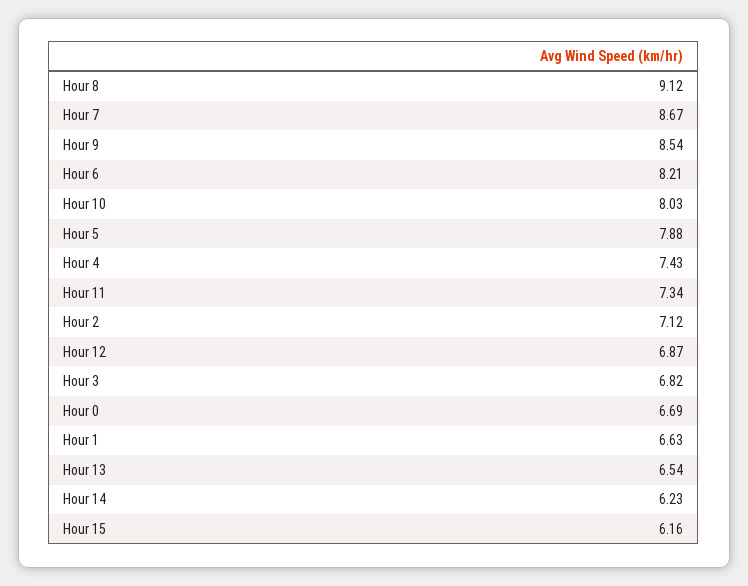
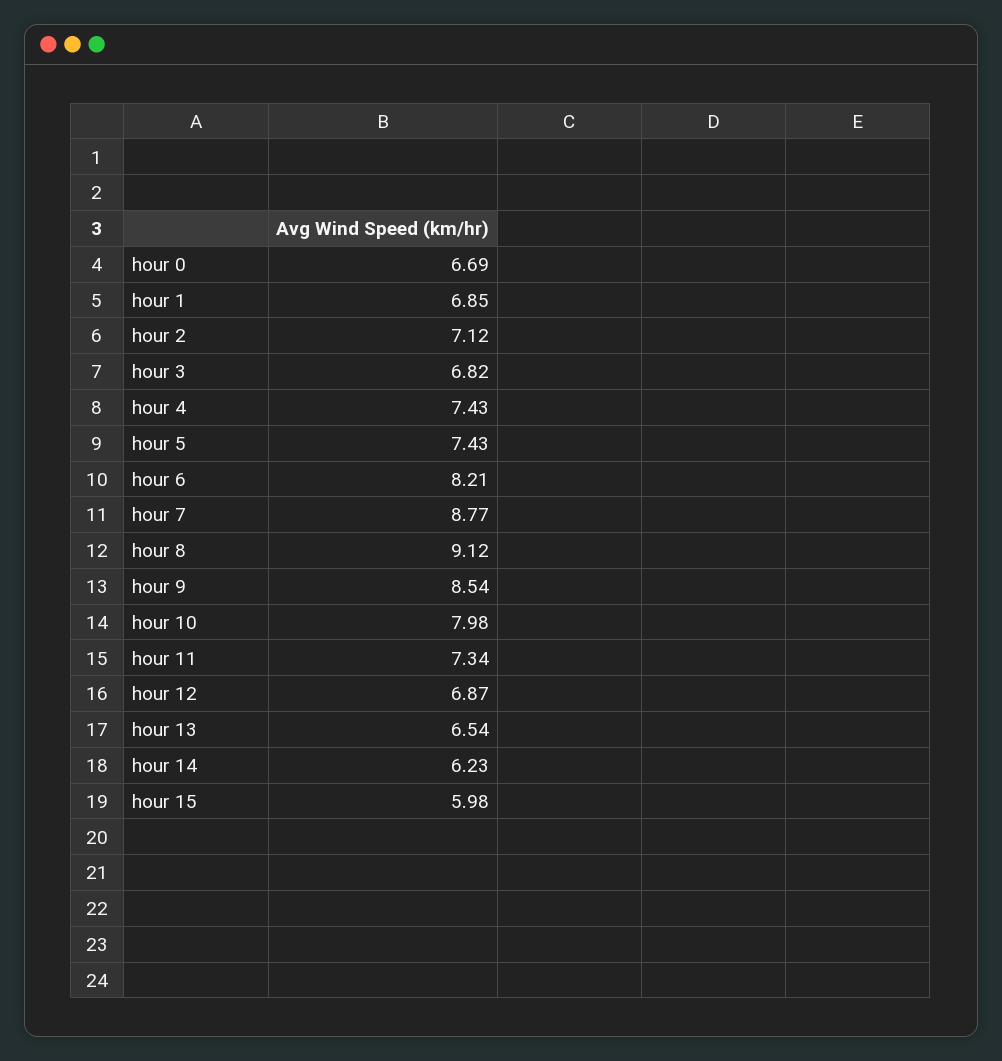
  {
    "Hour 8": 9.12,
-   "Hour 7": 8.67,
+   "Hour 7": 8.77,
    "Hour 9": 8.54,
    "Hour 6": 8.21,
-   "Hour 10": 8.03,
+   "Hour 10": 7.98,
-   "Hour 5": 7.88,
+   "Hour 5": 7.43,
    "Hour 4": 7.43,
    "Hour 11": 7.34,
    "Hour 2": 7.12,
    "Hour 12": 6.87,
    "Hour 3": 6.82,
    "Hour 0": 6.69,
-   "Hour 1": 6.63,
+   "Hour 1": 6.85,
    "Hour 13": 6.54,
    "Hour 14": 6.23,
-   "Hour 15": 6.16
+   "Hour 15": 5.98
  }

